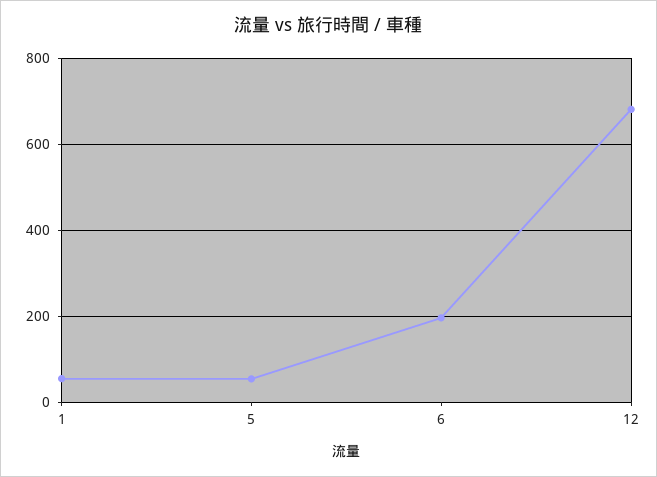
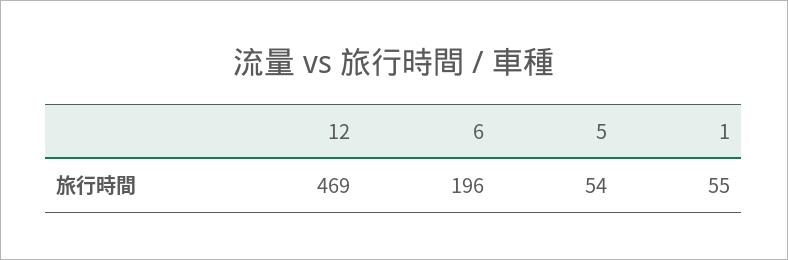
  {
    "1": 55,
    "5": 54,
    "6": 196,
-   "12": 680
+   "12": 469
  }

